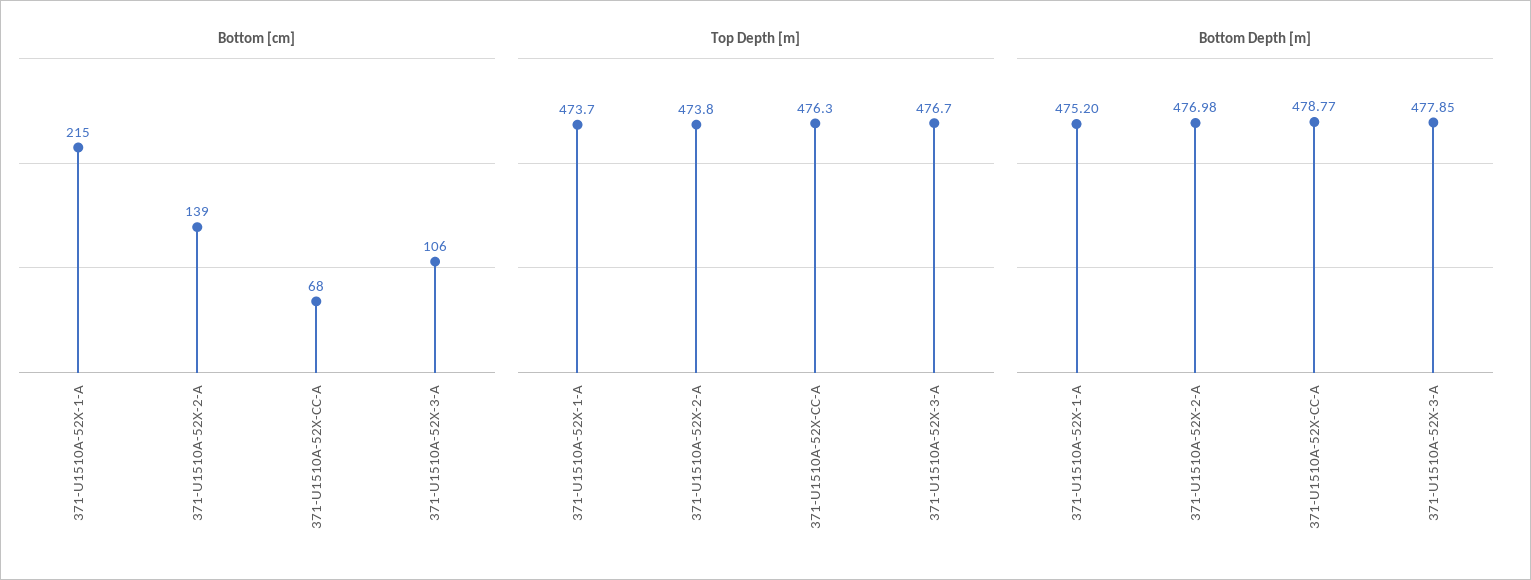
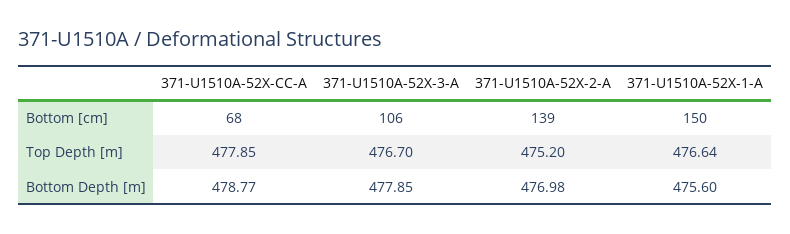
  {
    "Bottom [cm]": {
-     "371-U1510A-52X-1-A": 215,
+     "371-U1510A-52X-1-A": 150,
      "371-U1510A-52X-2-A": 139,
      "371-U1510A-52X-CC-A": 68,
      "371-U1510A-52X-3-A": 106
    },
    "Top Depth [m]": {
-     "371-U1510A-52X-1-A": 473.7,
+     "371-U1510A-52X-1-A": 476.64,
-     "371-U1510A-52X-2-A": 473.8,
+     "371-U1510A-52X-2-A": 475.2,
-     "371-U1510A-52X-CC-A": 476.3,
+     "371-U1510A-52X-CC-A": 477.85,
      "371-U1510A-52X-3-A": 476.7
    },
    "Bottom Depth [m]": {
-     "371-U1510A-52X-1-A": 475.2,
+     "371-U1510A-52X-1-A": 475.6,
      "371-U1510A-52X-2-A": 476.98,
      "371-U1510A-52X-CC-A": 478.77,
      "371-U1510A-52X-3-A": 477.85
    }
  }

